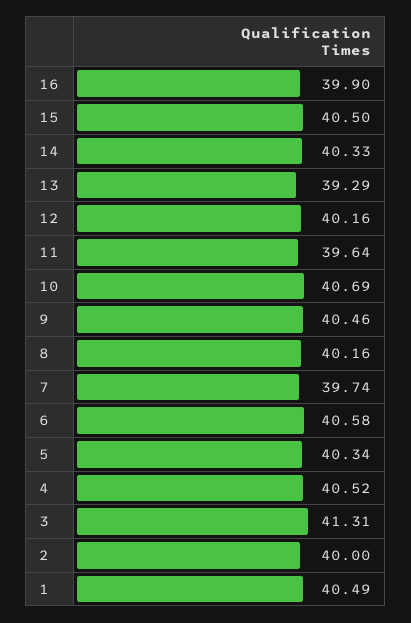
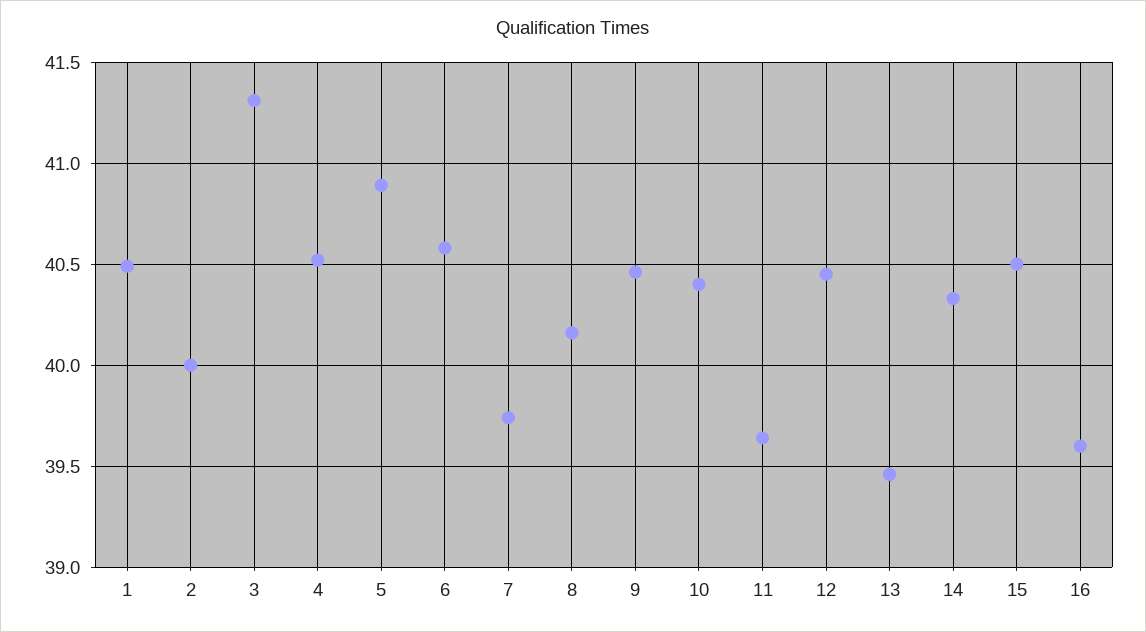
  {
-   "16": 39.9,
+   "16": 39.6,
    "15": 40.5,
    "14": 40.33,
-   "13": 39.29,
+   "13": 39.45,
-   "12": 40.16,
+   "12": 40.45,
    "11": 39.64,
-   "10": 40.69,
+   "10": 40.4,
    "9": 40.46,
    "8": 40.16,
    "7": 39.74,
    "6": 40.58,
-   "5": 40.34,
+   "5": 40.9,
    "4": 40.52,
    "3": 41.31,
    "2": 40,
    "1": 40.49
  }

